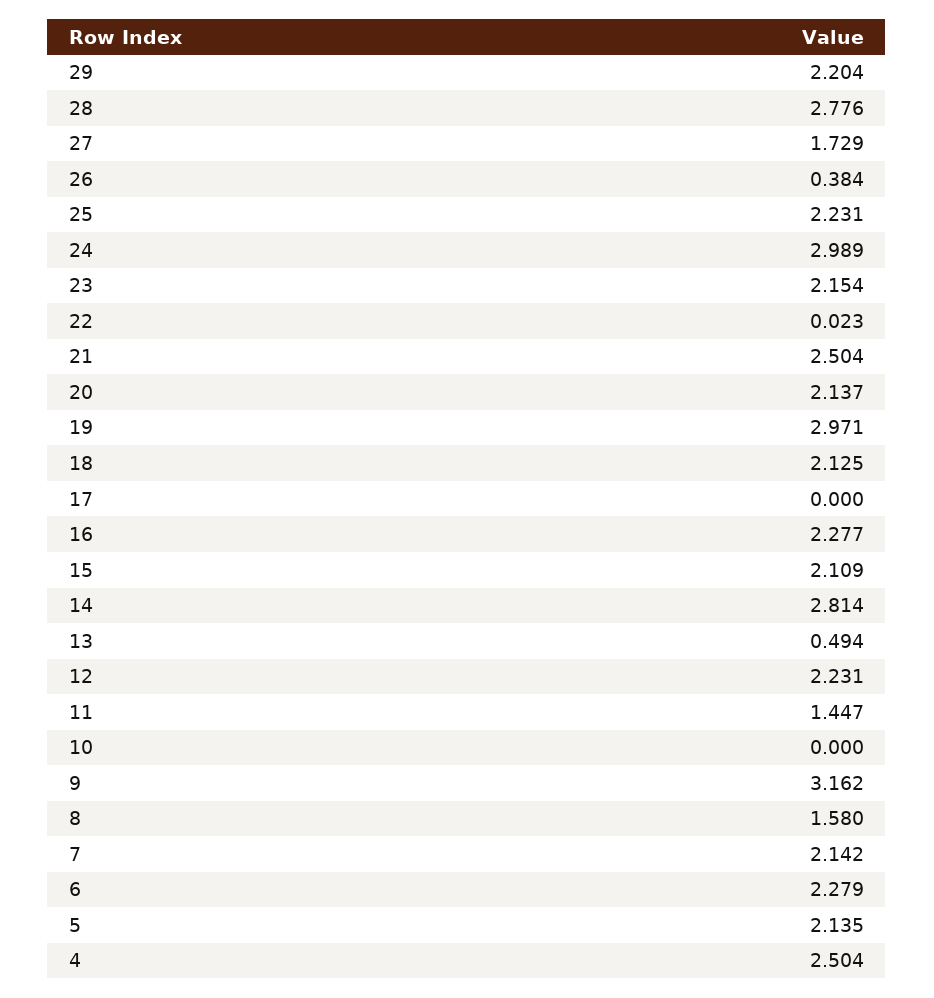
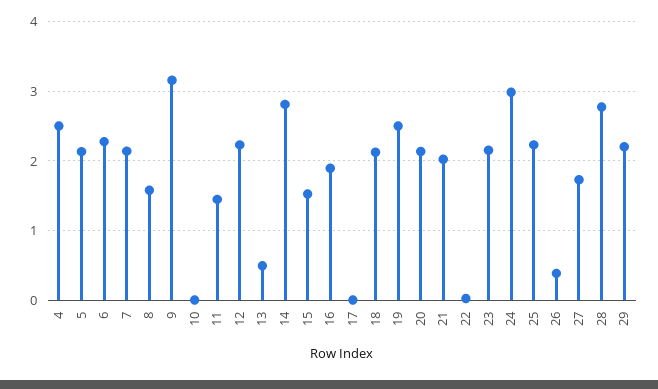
  {
    "29": 2.204,
    "28": 2.776,
    "27": 1.729,
    "26": 0.384,
    "25": 2.231,
    "24": 2.989,
    "23": 2.154,
    "22": 0.023,
-   "21": 2.504,
+   "21": 2,
    "20": 2.137,
-   "19": 2.971,
+   "19": 2.5,
    "18": 2.125,
    "17": 0,
-   "16": 2.277,
+   "16": 1.9,
-   "15": 2.109,
+   "15": 1.5,
    "14": 2.814,
    "13": 0.494,
    "12": 2.231,
    "11": 1.447,
    "10": 0,
    "9": 3.162,
    "8": 1.58,
    "7": 2.142,
    "6": 2.279,
    "5": 2.135,
    "4": 2.504
  }

